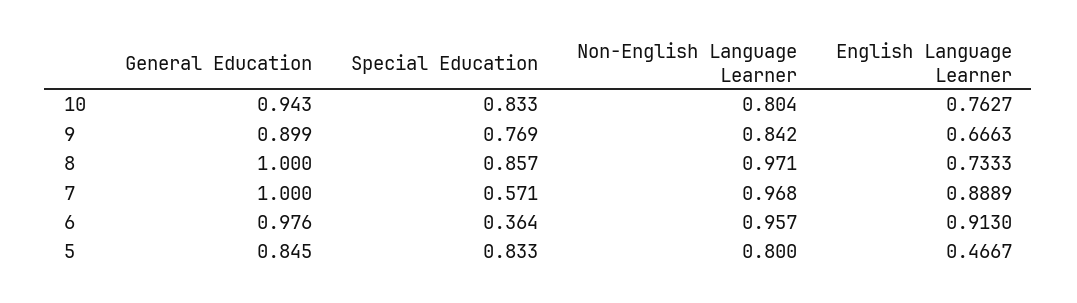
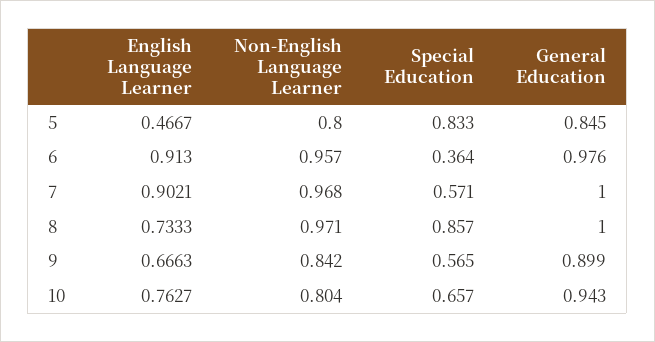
  {
    "General Education": {
      "10": 0.943,
      "9": 0.899,
      "8": 1,
      "7": 1,
      "6": 0.976,
      "5": 0.845
    },
    "Special Education": {
-     "10": 0.833,
+     "10": 0.657,
-     "9": 0.769,
+     "9": 0.565,
      "8": 0.857,
      "7": 0.571,
      "6": 0.364,
      "5": 0.833
    },
    "Non-English Language Learner": {
      "10": 0.804,
      "9": 0.842,
      "8": 0.971,
      "7": 0.968,
      "6": 0.957,
      "5": 0.8
    },
    "English Language Learner": {
      "10": 0.7627,
      "9": 0.6663,
      "8": 0.7333,
-     "7": 0.8889,
+     "7": 0.9021,
      "6": 0.913,
      "5": 0.4667
    }
  }

